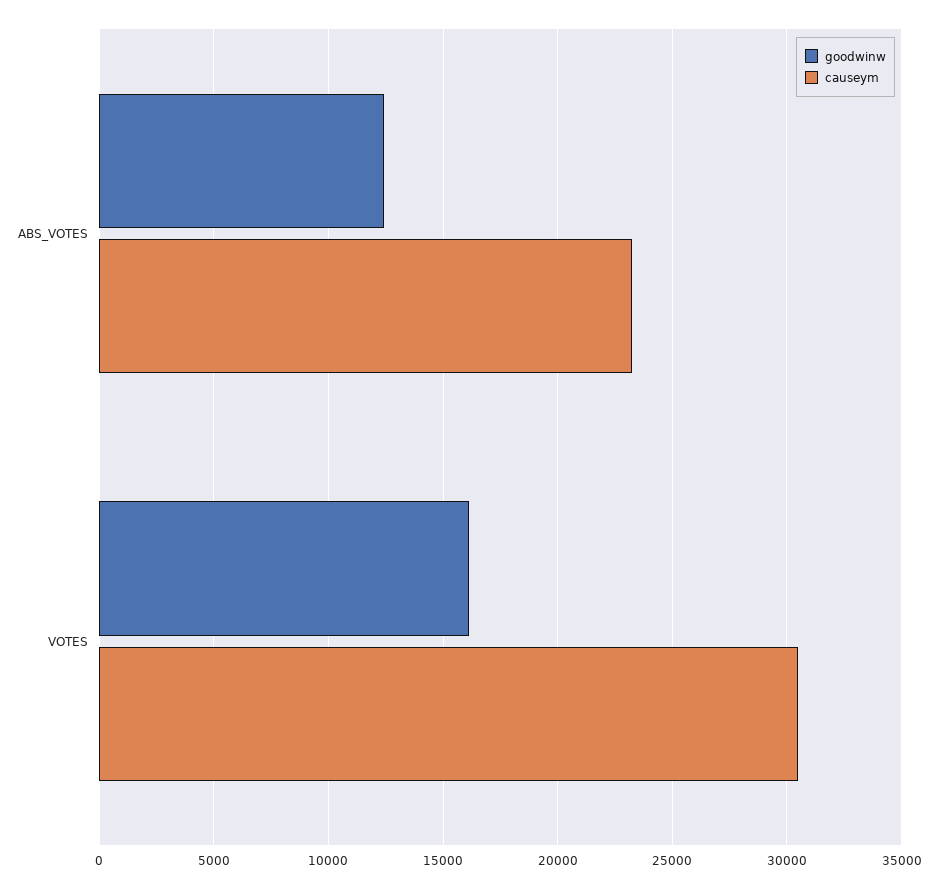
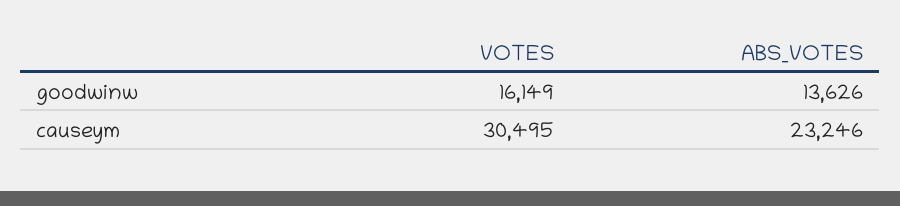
  {
    "goodwinw": {
-     "ABS_VOTES": 12500,
+     "ABS_VOTES": 13626,
      "VOTES": 16149
    },
    "causeym": {
      "ABS_VOTES": 23246,
      "VOTES": 30495
    }
  }

